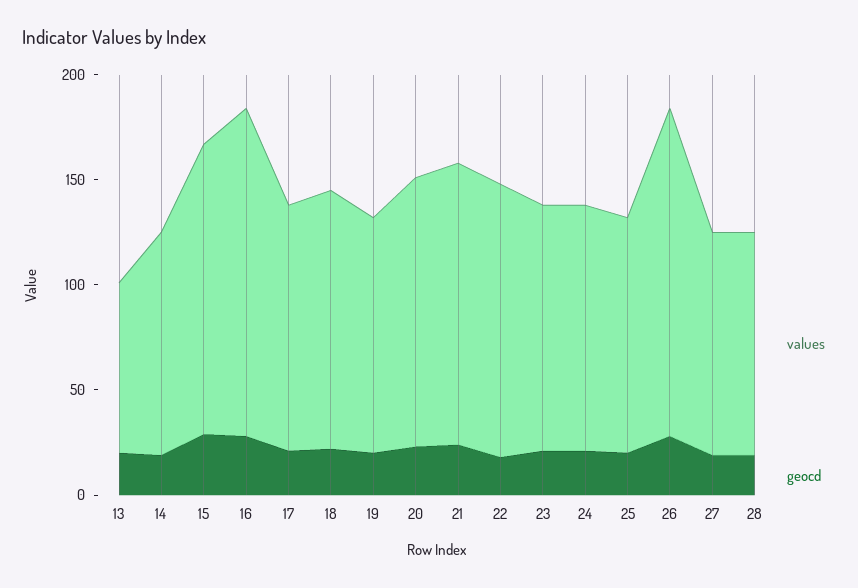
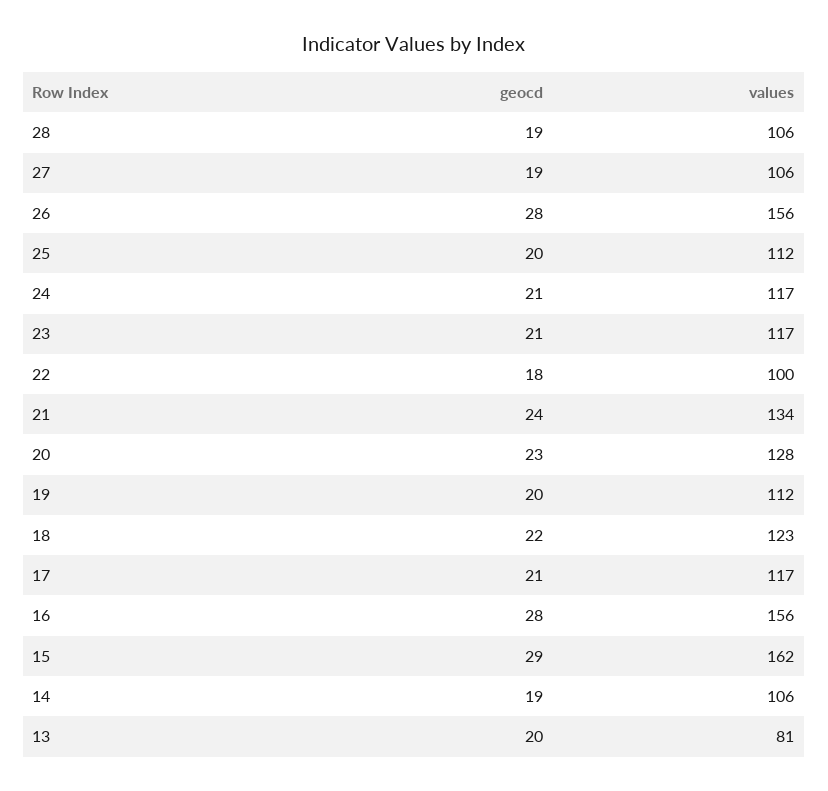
  {
    "values": {
      "13": 81,
      "14": 106,
-     "15": 140,
+     "15": 162,
      "16": 156,
      "17": 117,
      "18": 123,
      "19": 112,
      "20": 128,
      "21": 134,
-     "22": 130,
+     "22": 100,
      "23": 117,
      "24": 117,
      "25": 112,
      "26": 156,
      "27": 106,
      "28": 106
    },
    "geocd": {
      "13": 20,
      "14": 19,
      "15": 29,
      "16": 28,
      "17": 21,
      "18": 22,
      "19": 20,
      "20": 23,
      "21": 24,
      "22": 18,
      "23": 21,
      "24": 21,
      "25": 20,
      "26": 28,
      "27": 19,
      "28": 19
    }
  }

